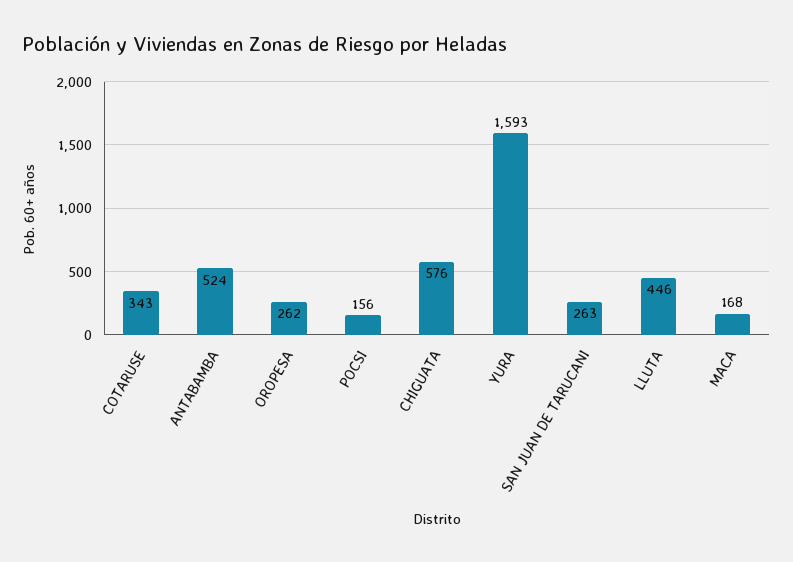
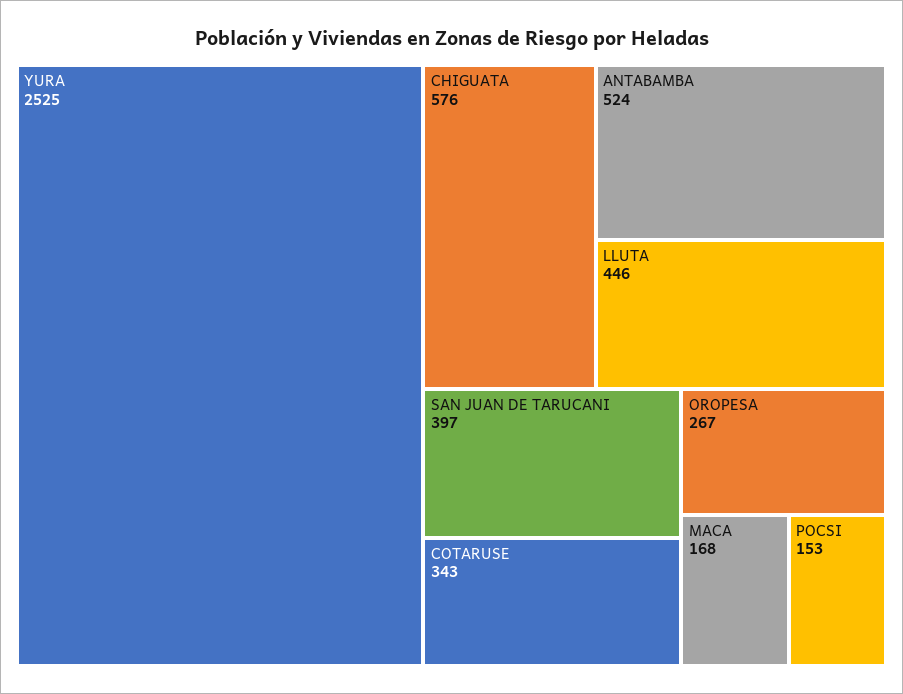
  {
    "COTARUSE": 343,
    "ANTABAMBA": 524,
-   "OROPESA": 262,
+   "OROPESA": 267,
-   "POCSI": 156,
+   "POCSI": 153,
    "CHIGUATA": 576,
-   "YURA": 1593,
+   "YURA": 2525,
-   "SAN JUAN DE TARUCANI": 263,
+   "SAN JUAN DE TARUCANI": 397,
    "LLUTA": 446,
    "MACA": 168
  }

